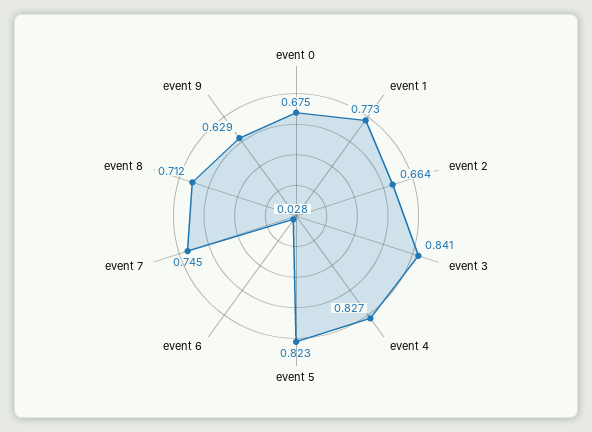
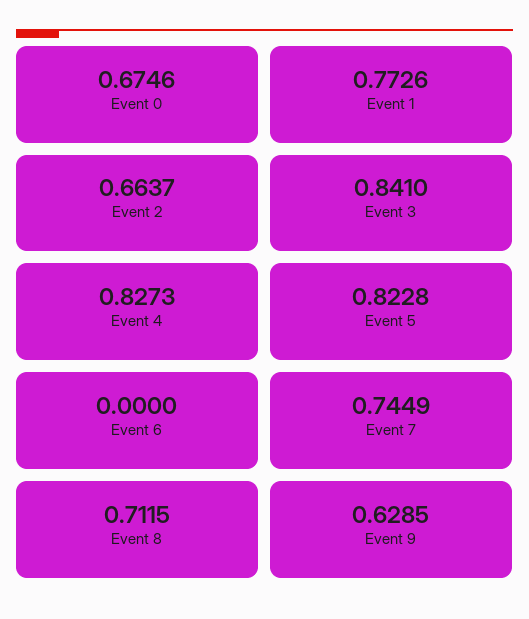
  {
    "event 0": 0.6746,
    "event 1": 0.7726,
    "event 2": 0.6637,
    "event 3": 0.841,
    "event 4": 0.8273,
    "event 5": 0.8228,
-   "event 6": 0.028,
+   "event 6": 0,
    "event 7": 0.7449,
    "event 8": 0.7115,
    "event 9": 0.6285
  }

